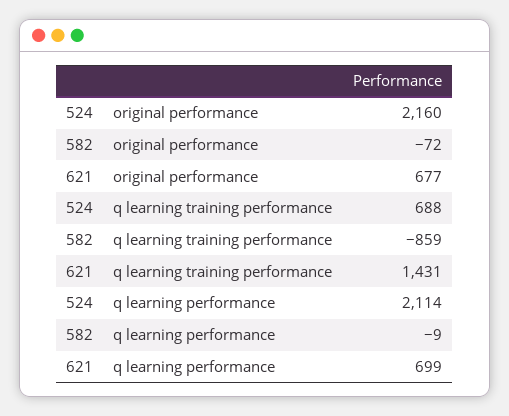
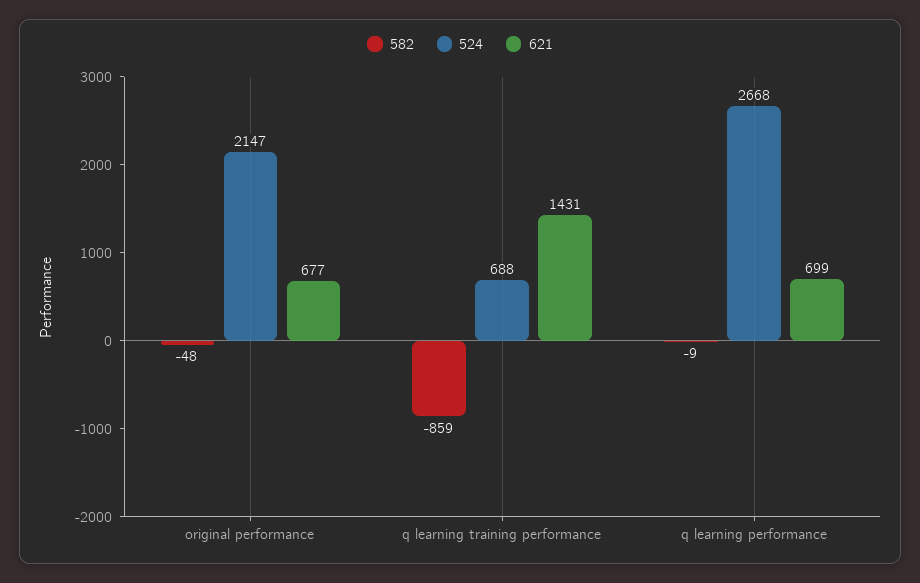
  {
    "524": {
-     "original performance": 2160,
+     "original performance": 2147,
      "q learning training performance": 688,
-     "q learning performance": 2114
+     "q learning performance": 2668
    },
    "582": {
-     "original performance": -72,
+     "original performance": -48,
      "q learning training performance": -859,
      "q learning performance": -9
    },
    "621": {
      "original performance": 677,
      "q learning training performance": 1431,
      "q learning performance": 699
    }
  }

